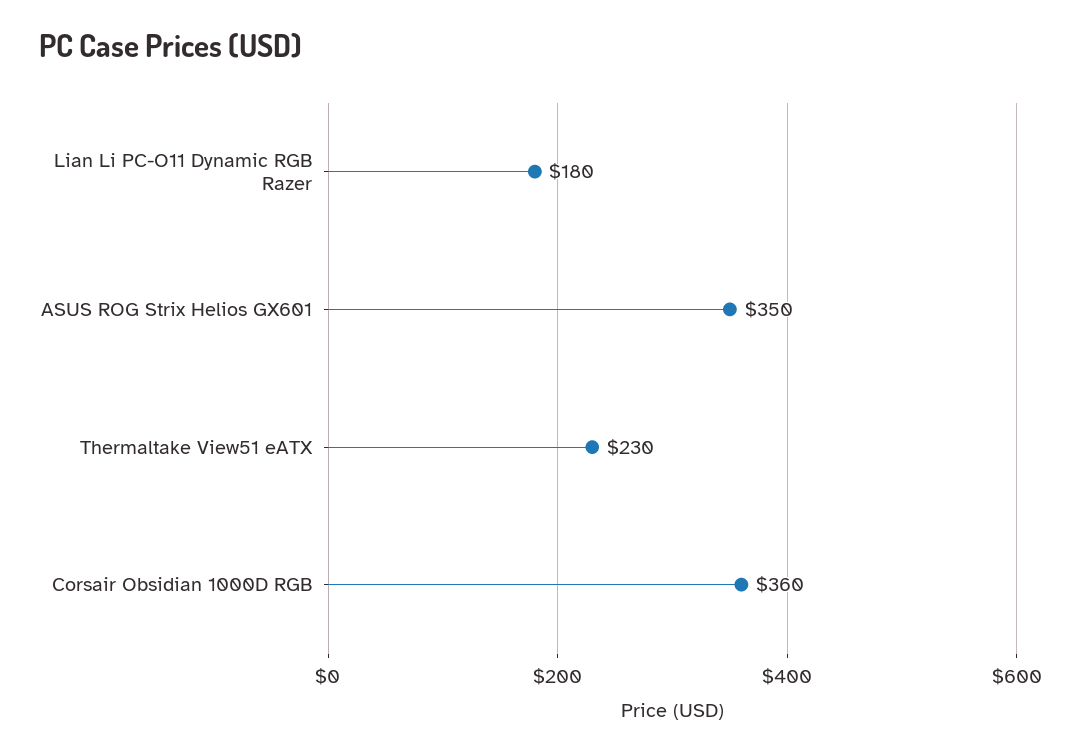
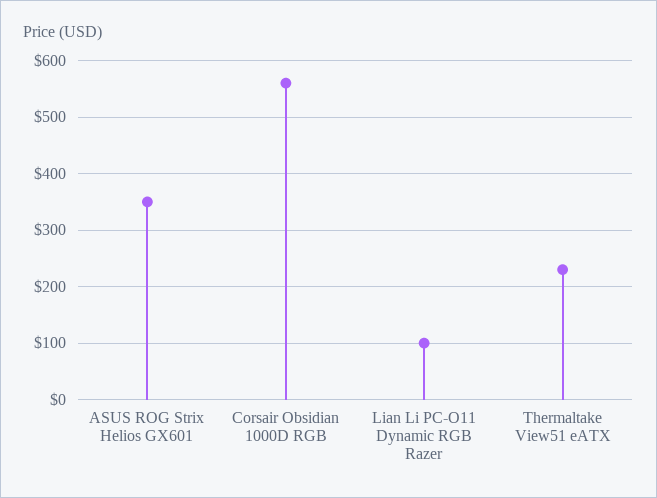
  {
-   "Lian Li PC-O11 Dynamic RGB Razer": 180,
+   "Lian Li PC-O11 Dynamic RGB Razer": 100,
    "ASUS ROG Strix Helios GX601": 350,
    "Thermaltake View51 eATX": 230,
-   "Corsair Obsidian 1000D RGB": 360
+   "Corsair Obsidian 1000D RGB": 560
  }

